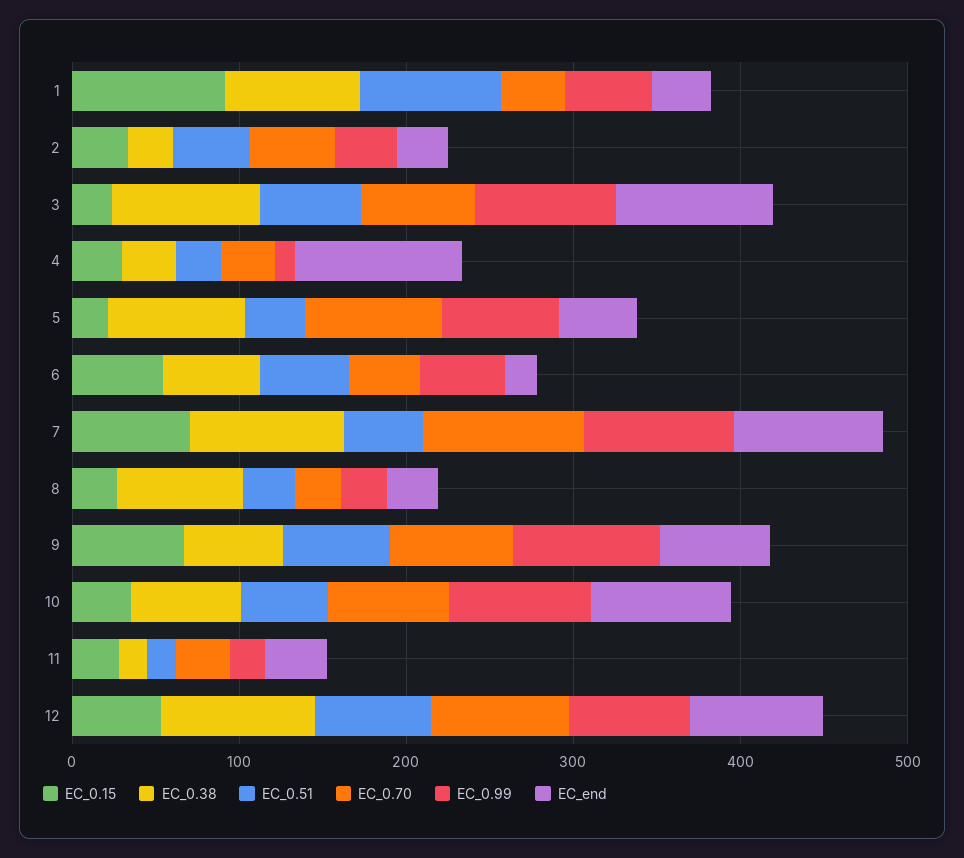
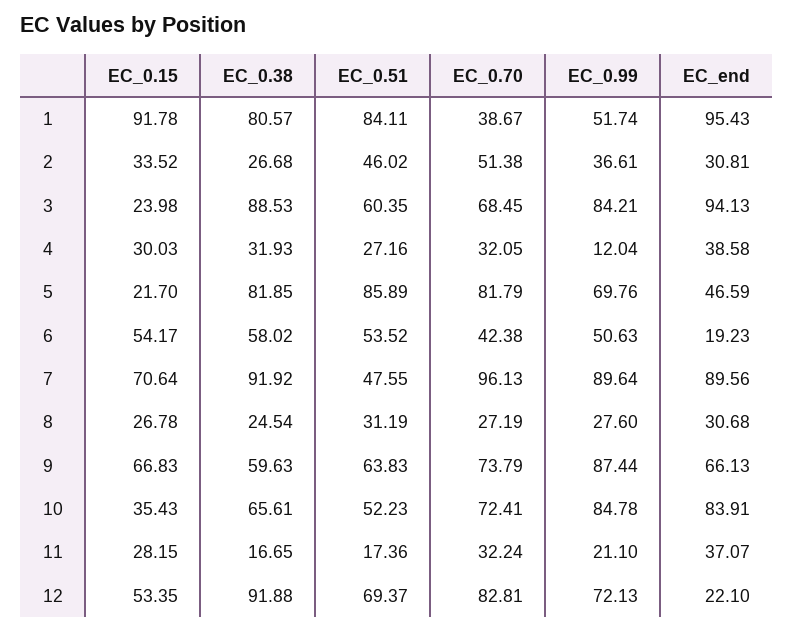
  {
    "EC_0.15": {
      "1": 91.78,
      "2": 33.52,
      "3": 23.98,
      "4": 30.03,
      "5": 21.7,
      "6": 54.17,
      "7": 70.64,
      "8": 26.78,
      "9": 66.83,
      "10": 35.43,
      "11": 28.15,
      "12": 53.35
    },
    "EC_0.38": {
      "1": 80.57,
      "2": 26.68,
      "3": 88.53,
      "4": 31.93,
      "5": 81.85,
      "6": 58.02,
      "7": 91.92,
-     "8": 80,
+     "8": 24.54,
      "9": 59.63,
      "10": 65.61,
      "11": 16.65,
      "12": 91.88
    },
    "EC_0.51": {
      "1": 84.11,
      "2": 46.02,
      "3": 60.35,
      "4": 27.16,
-     "5": 40,
+     "5": 85.89,
      "6": 53.52,
      "7": 47.55,
      "8": 31.19,
      "9": 63.83,
      "10": 52.23,
      "11": 17.36,
      "12": 69.37
    },
    "EC_0.70": {
      "1": 38.67,
      "2": 51.38,
      "3": 68.45,
      "4": 32.05,
      "5": 81.79,
      "6": 42.38,
      "7": 96.13,
      "8": 27.19,
      "9": 73.79,
      "10": 72.41,
      "11": 32.24,
      "12": 82.81
    },
    "EC_0.99": {
      "1": 51.74,
      "2": 36.61,
      "3": 84.21,
      "4": 12.04,
      "5": 69.76,
      "6": 50.63,
      "7": 89.64,
      "8": 27.6,
      "9": 87.44,
      "10": 84.78,
      "11": 21.1,
      "12": 72.13
    },
    "EC_end": {
-     "1": 40,
+     "1": 95.43,
      "2": 30.81,
      "3": 94.13,
-     "4": 100,
+     "4": 38.58,
      "5": 46.59,
      "6": 19.23,
      "7": 89.56,
      "8": 30.68,
      "9": 66.13,
      "10": 83.91,
      "11": 37.07,
-     "12": 80
+     "12": 22.1
    }
  }

